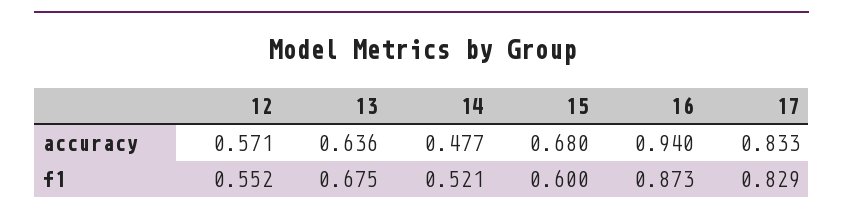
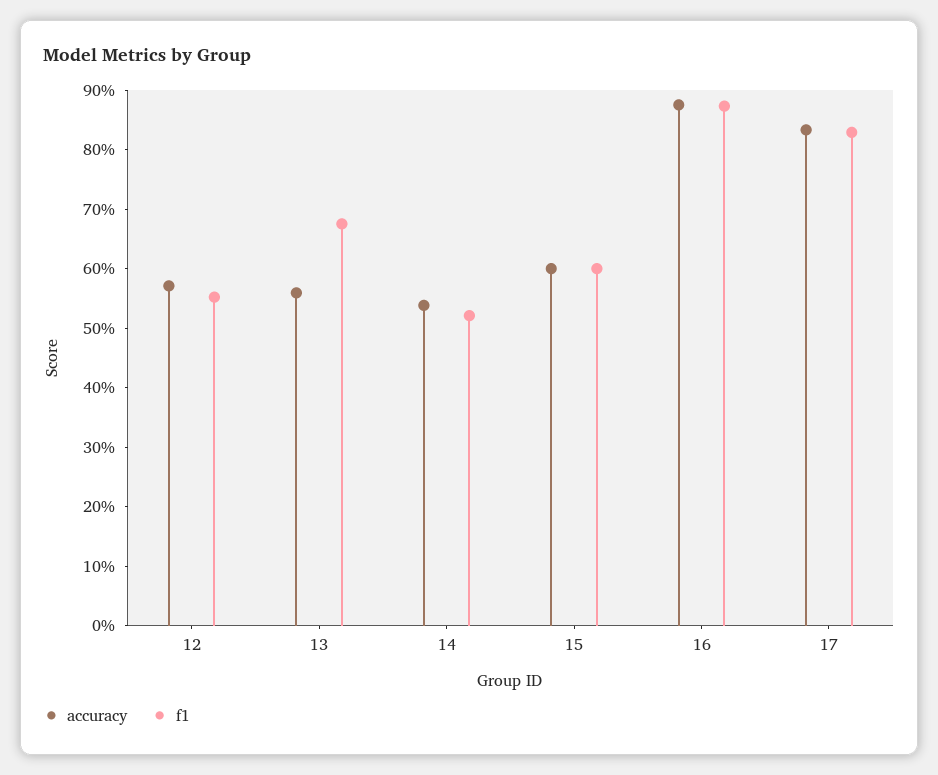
  {
    "accuracy": {
      "12": 0.571,
-     "13": 0.636,
+     "13": 0.56,
-     "14": 0.477,
+     "14": 0.54,
-     "15": 0.68,
+     "15": 0.6,
-     "16": 0.94,
+     "16": 0.88,
      "17": 0.833
    },
    "f1": {
      "12": 0.552,
      "13": 0.675,
      "14": 0.521,
      "15": 0.6,
      "16": 0.873,
      "17": 0.829
    }
  }

